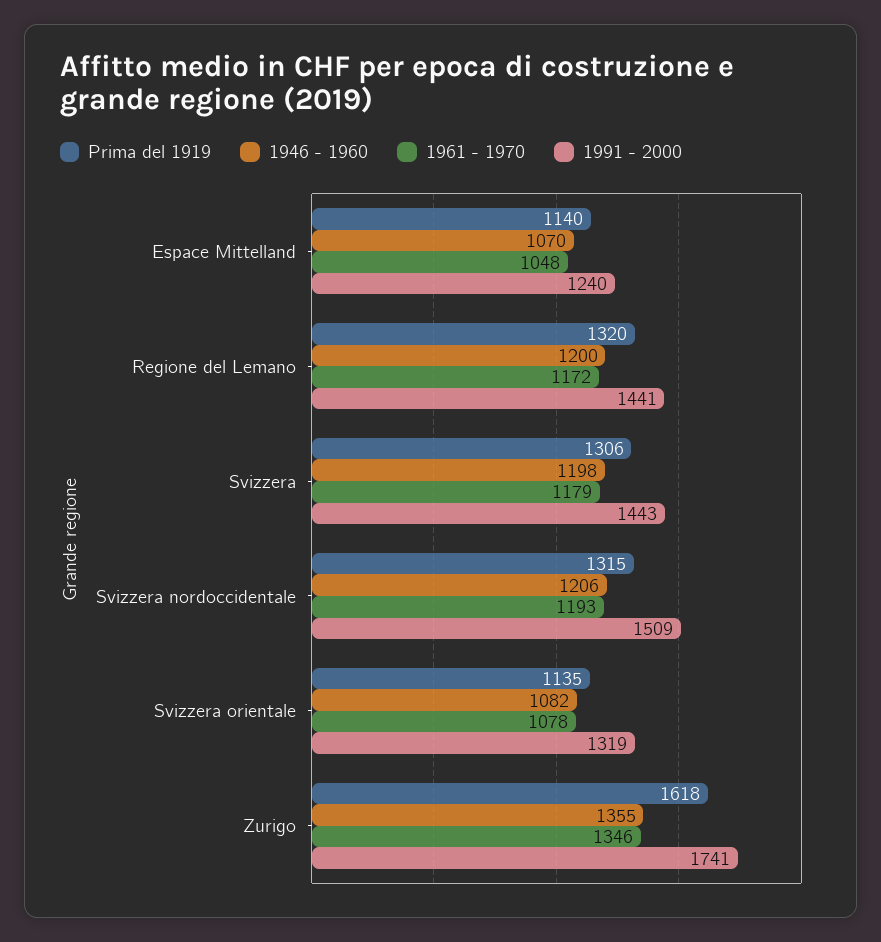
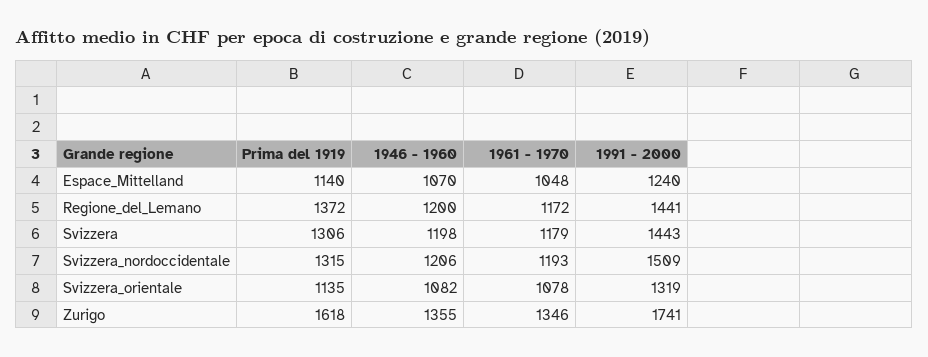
  {
    "Prima del 1919": {
      "Espace Mittelland": 1140,
-     "Regione del Lemano": 1320,
+     "Regione del Lemano": 1372,
      "Svizzera": 1306,
      "Svizzera nordoccidentale": 1315,
      "Svizzera orientale": 1135,
      "Zurigo": 1618
    },
    "1946 - 1960": {
      "Espace Mittelland": 1070,
      "Regione del Lemano": 1200,
      "Svizzera": 1198,
      "Svizzera nordoccidentale": 1206,
      "Svizzera orientale": 1082,
      "Zurigo": 1355
    },
    "1961 - 1970": {
      "Espace Mittelland": 1048,
      "Regione del Lemano": 1172,
      "Svizzera": 1179,
      "Svizzera nordoccidentale": 1193,
      "Svizzera orientale": 1078,
      "Zurigo": 1346
    },
    "1991 - 2000": {
      "Espace Mittelland": 1240,
      "Regione del Lemano": 1441,
      "Svizzera": 1443,
      "Svizzera nordoccidentale": 1509,
      "Svizzera orientale": 1319,
      "Zurigo": 1741
    }
  }

